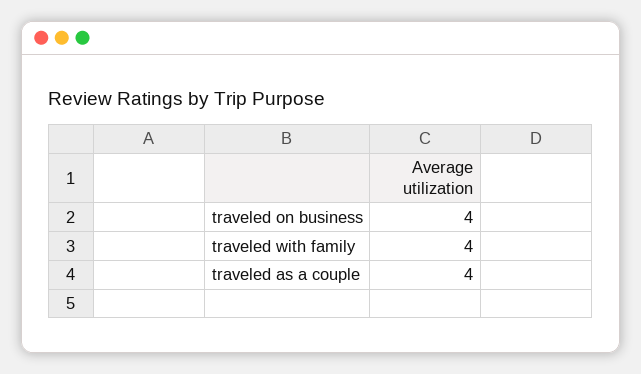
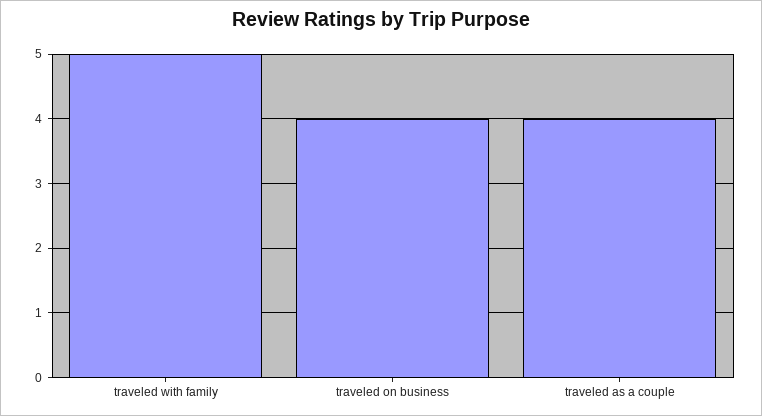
  {
    "traveled on business": 4,
-   "traveled with family": 4,
+   "traveled with family": 5,
    "traveled as a couple": 4
  }

